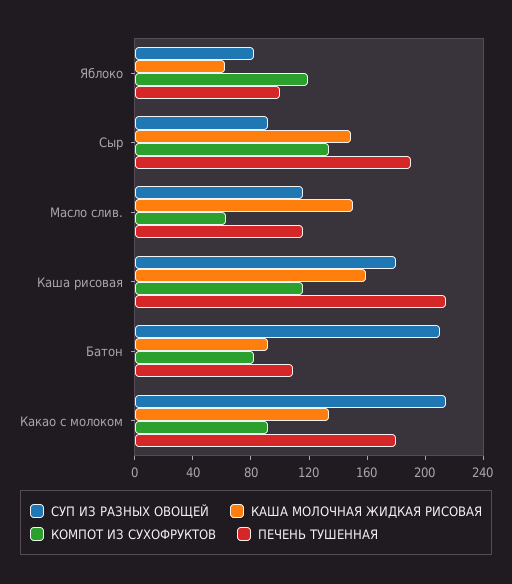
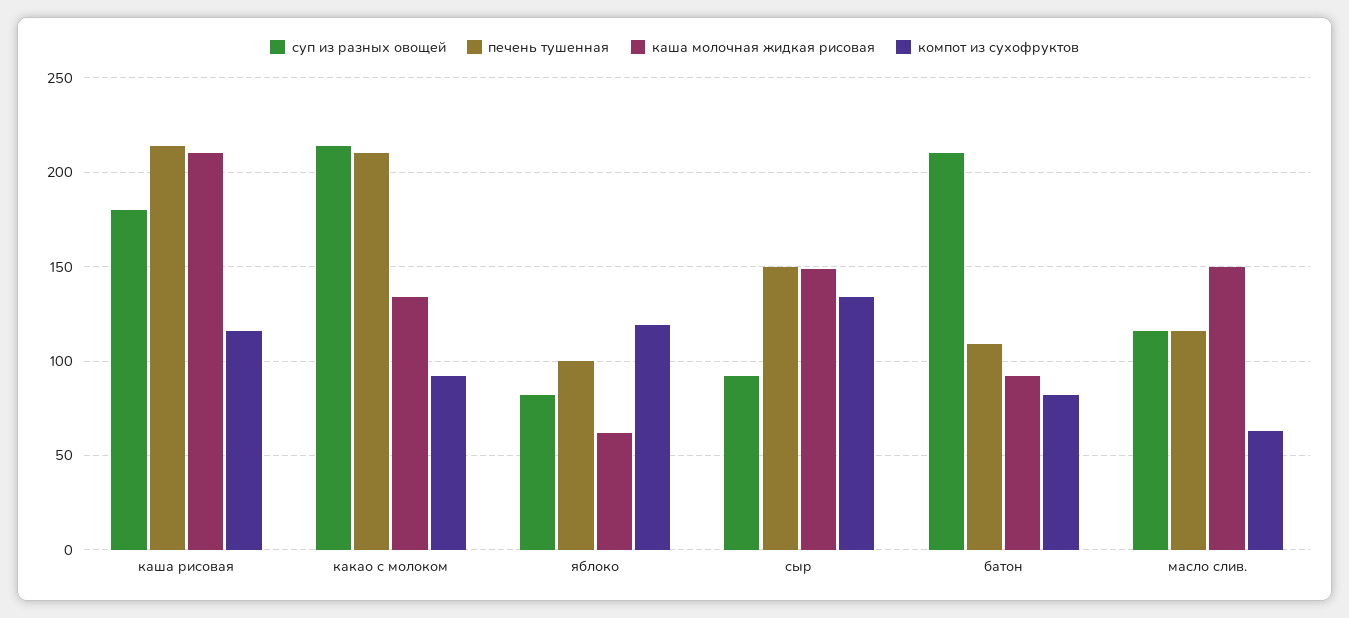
  {
    "СУП ИЗ РАЗНЫХ ОВОЩЕЙ": {
      "Яблоко": 80,
      "Сыр": 90,
      "Масло слив.": 115,
      "Каша рисовая": 180,
      "Батон": 210,
      "Какао с молоком": 215
    },
    "КАША МОЛОЧНАЯ ЖИДКАЯ РИСОВАЯ": {
      "Яблоко": 60,
      "Сыр": 150,
      "Масло слив.": 150,
-     "Каша рисовая": 160,
+     "Каша рисовая": 210,
      "Батон": 90,
      "Какао с молоком": 135
    },
    "КОМПОТ ИЗ СУХОФРУКТОВ": {
      "Яблоко": 120,
      "Сыр": 135,
      "Масло слив.": 65,
      "Каша рисовая": 115,
      "Батон": 80,
      "Какао с молоком": 90
    },
    "ПЕЧЕНЬ ТУШЕННАЯ": {
      "Яблоко": 100,
-     "Сыр": 190,
+     "Сыр": 150,
      "Масло слив.": 115,
      "Каша рисовая": 215,
      "Батон": 110,
-     "Какао с молоком": 180
+     "Какао с молоком": 210
    }
  }

